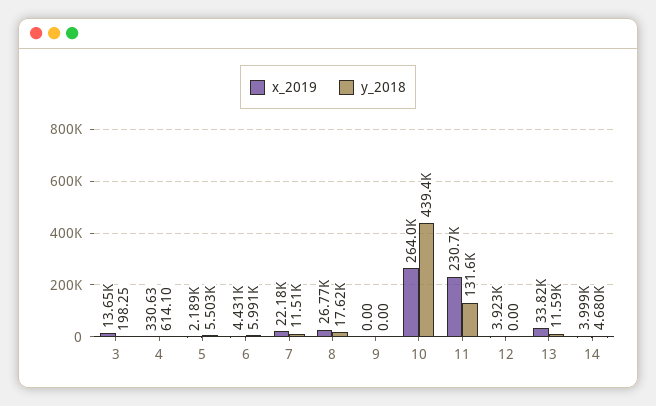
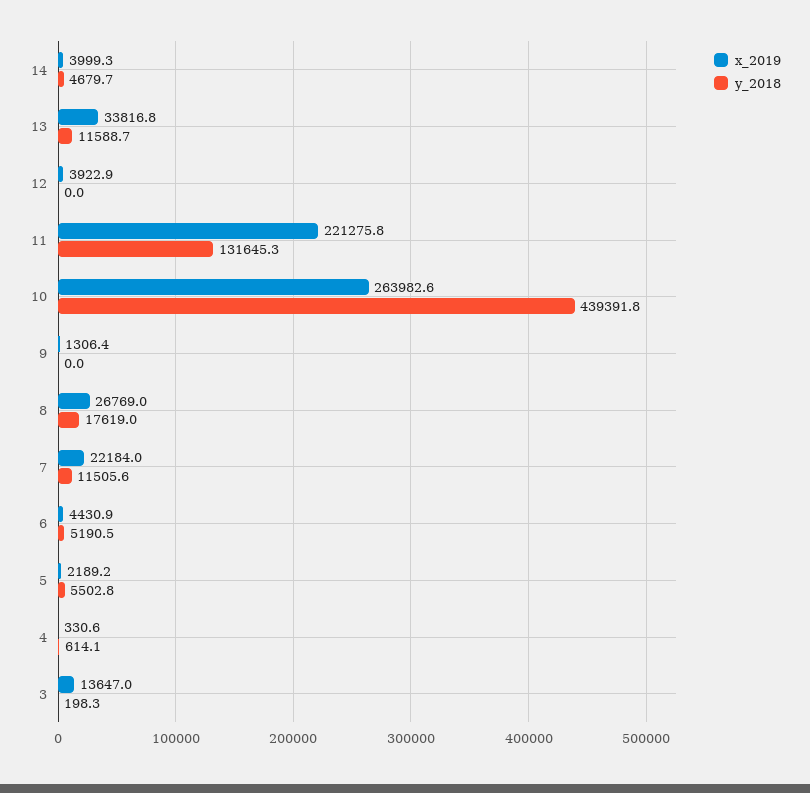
  {
    "x_2019": {
      "3": 13647,
      "4": 330.63,
      "5": 2189.2,
      "6": 4430.9,
      "7": 22184,
      "8": 26769,
-     "9": 0,
+     "9": 1306.4,
      "10": 263982.6,
-     "11": 230700,
+     "11": 221275.8,
      "12": 3922.9,
      "13": 33816.8,
      "14": 3999.3
    },
    "y_2018": {
      "3": 198.25,
      "4": 614.1,
      "5": 5502.8,
-     "6": 5991,
+     "6": 5190.5,
      "7": 11505.6,
      "8": 17619,
      "9": 0,
      "10": 439391.8,
      "11": 131645.3,
      "12": 0,
      "13": 11588.7,
      "14": 4679.7
    }
  }

